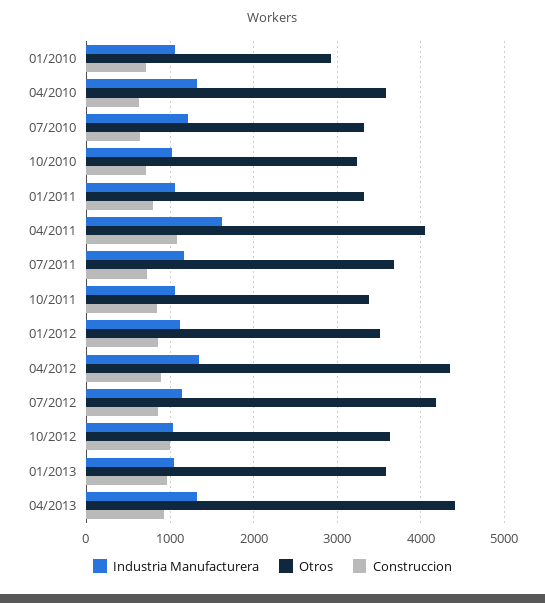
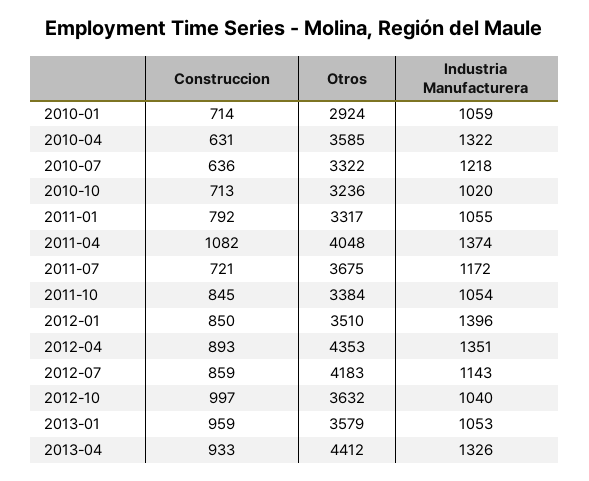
  {
    "Industria Manufacturera": {
      "01/2010": 1059,
      "04/2010": 1322,
      "07/2010": 1218,
      "10/2010": 1020,
      "01/2011": 1055,
-     "04/2011": 1600,
+     "04/2011": 1374,
      "07/2011": 1172,
      "10/2011": 1054,
-     "01/2012": 1100,
+     "01/2012": 1396,
      "04/2012": 1351,
      "07/2012": 1143,
      "10/2012": 1040,
      "01/2013": 1053,
      "04/2013": 1326
    },
    "Otros": {
      "01/2010": 2924,
      "04/2010": 3585,
      "07/2010": 3322,
      "10/2010": 3236,
      "01/2011": 3317,
      "04/2011": 4048,
      "07/2011": 3675,
      "10/2011": 3384,
      "01/2012": 3510,
      "04/2012": 4353,
      "07/2012": 4183,
      "10/2012": 3632,
      "01/2013": 3579,
      "04/2013": 4412
    },
    "Construccion": {
      "01/2010": 714,
      "04/2010": 631,
      "07/2010": 636,
      "10/2010": 713,
      "01/2011": 792,
      "04/2011": 1082,
      "07/2011": 721,
      "10/2011": 845,
      "01/2012": 850,
      "04/2012": 893,
      "07/2012": 859,
      "10/2012": 997,
      "01/2013": 959,
      "04/2013": 933
    }
  }

